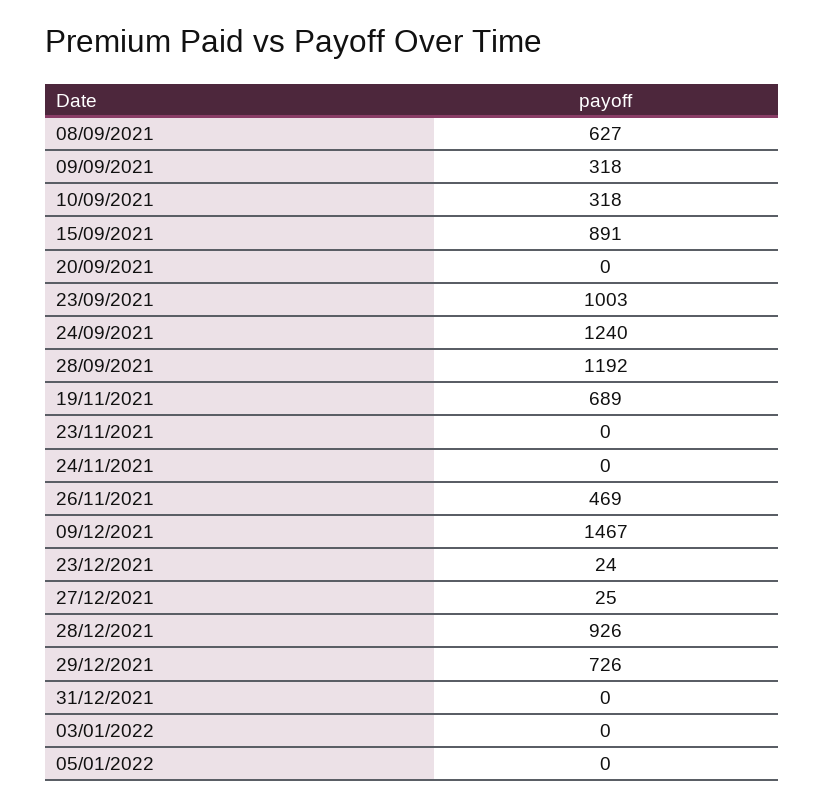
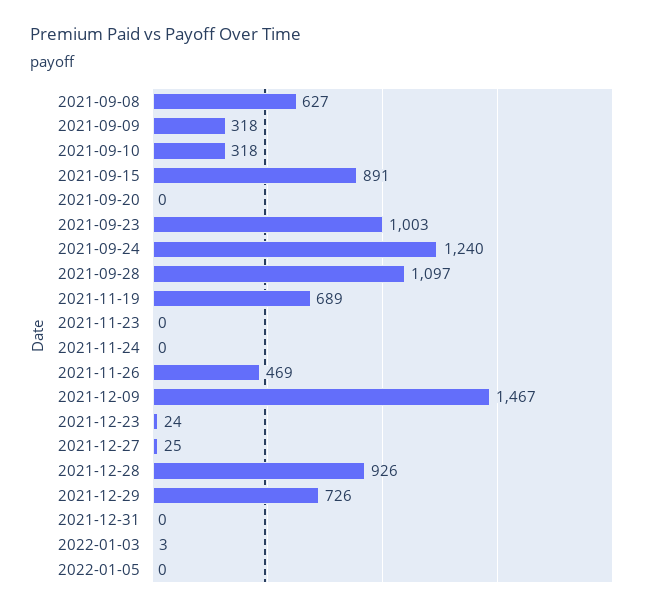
  {
    "08/09/2021": 627,
    "09/09/2021": 318,
    "10/09/2021": 318,
    "15/09/2021": 891,
    "20/09/2021": 0,
    "23/09/2021": 1003,
    "24/09/2021": 1240,
-   "28/09/2021": 1192,
+   "28/09/2021": 1097,
    "19/11/2021": 689,
    "23/11/2021": 0,
    "24/11/2021": 0,
    "26/11/2021": 469,
    "09/12/2021": 1467,
    "23/12/2021": 24,
    "27/12/2021": 25,
    "28/12/2021": 926,
    "29/12/2021": 726,
    "31/12/2021": 0,
-   "03/01/2022": 0,
+   "03/01/2022": 3,
    "05/01/2022": 0
  }

